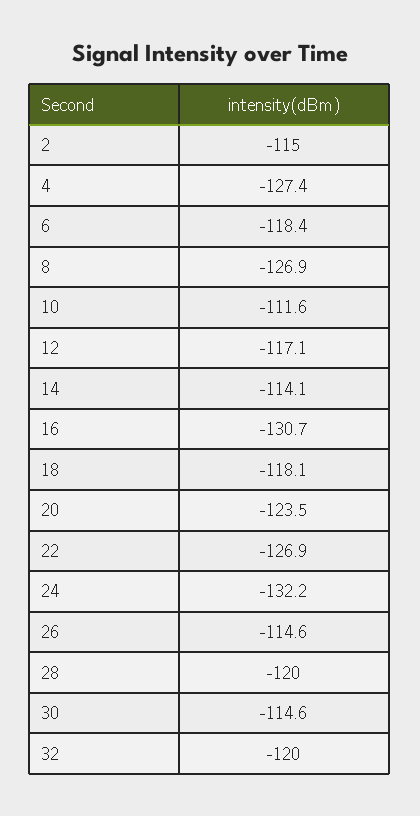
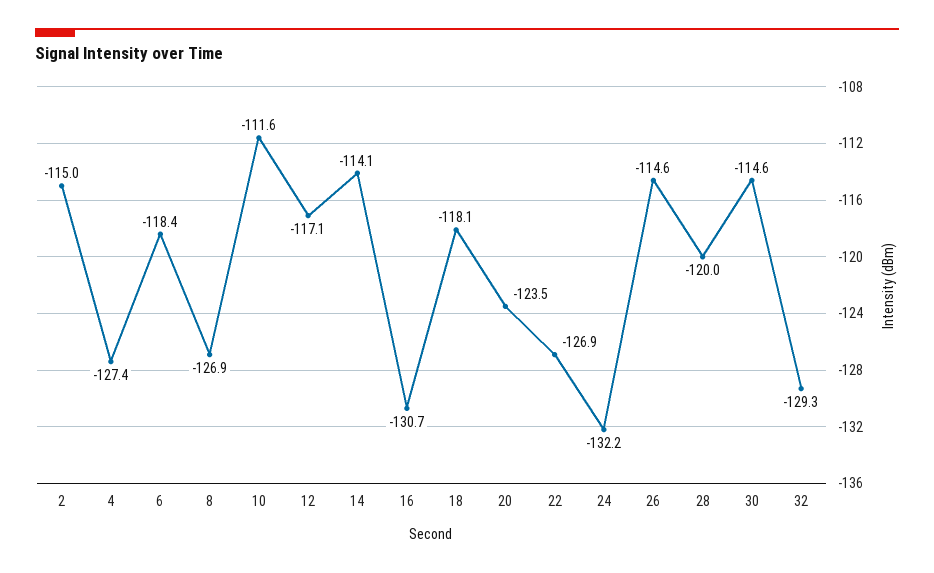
  {
    "2": -115,
    "4": -127.4,
    "6": -118.4,
    "8": -126.9,
    "10": -111.6,
    "12": -117.1,
    "14": -114.1,
    "16": -130.7,
    "18": -118.1,
    "20": -123.5,
    "22": -126.9,
    "24": -132.2,
    "26": -114.6,
    "28": -120,
    "30": -114.6,
-   "32": -120
+   "32": -129.3
  }

